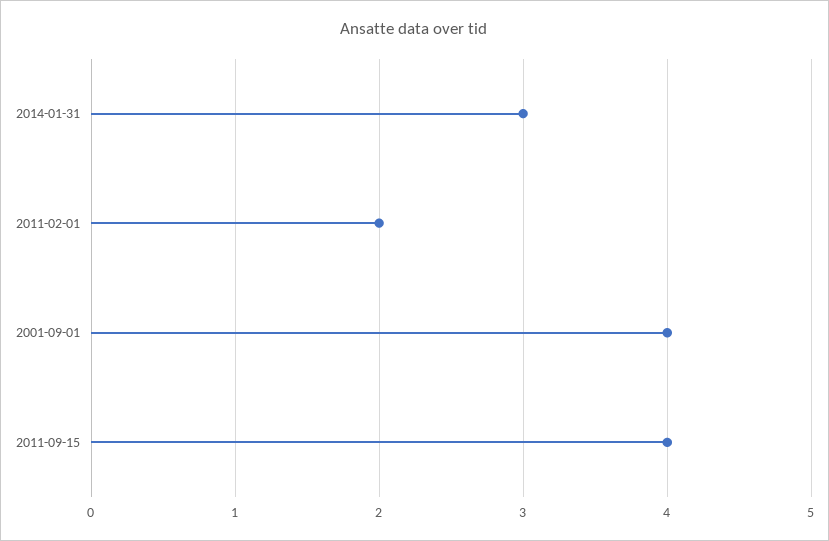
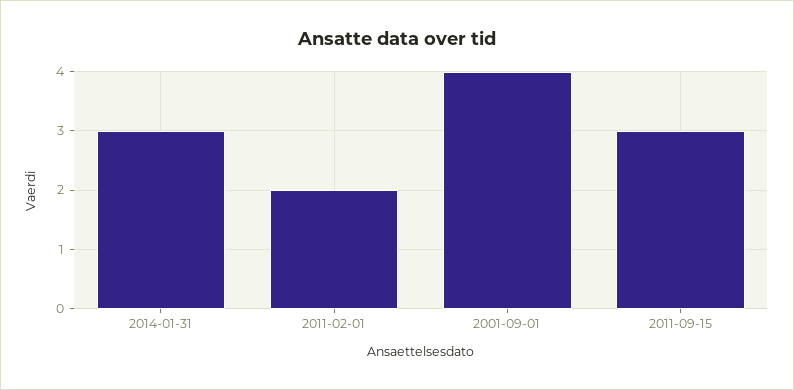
  {
    "2014-01-31": 3,
    "2011-02-01": 2,
    "2001-09-01": 4,
-   "2011-09-15": 4
+   "2011-09-15": 3
  }

